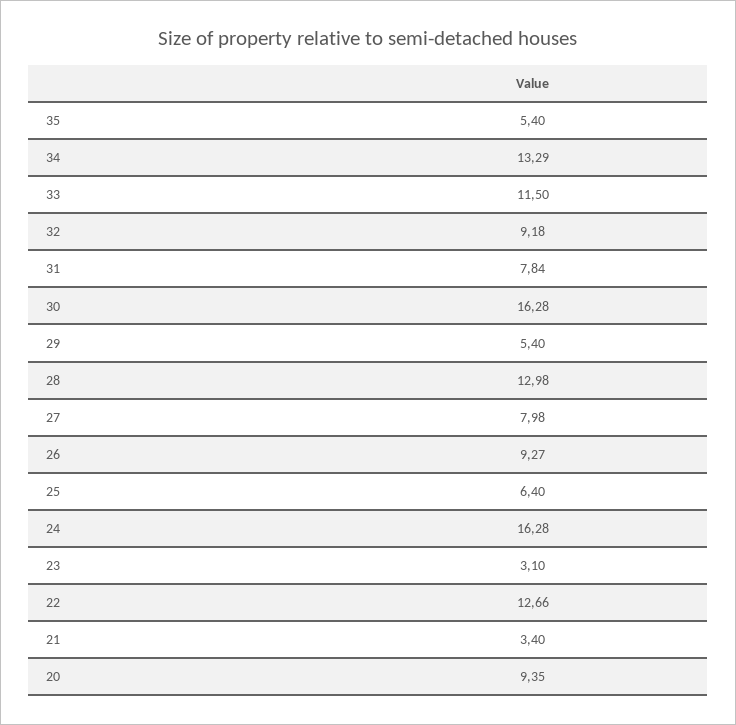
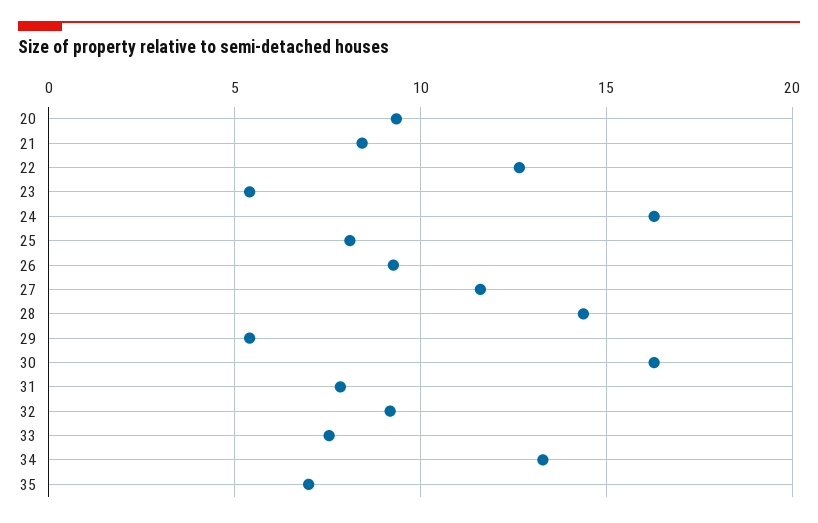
  {
-   "35": 5.4,
+   "35": 7,
    "34": 13.29,
-   "33": 11.5,
+   "33": 7.5,
    "32": 9.18,
    "31": 7.84,
    "30": 16.28,
    "29": 5.4,
-   "28": 12.98,
+   "28": 14.5,
-   "27": 7.98,
+   "27": 11.5,
    "26": 9.27,
-   "25": 6.4,
+   "25": 8,
    "24": 16.28,
-   "23": 3.1,
+   "23": 5.5,
    "22": 12.66,
-   "21": 3.4,
+   "21": 8.5,
    "20": 9.35
  }

